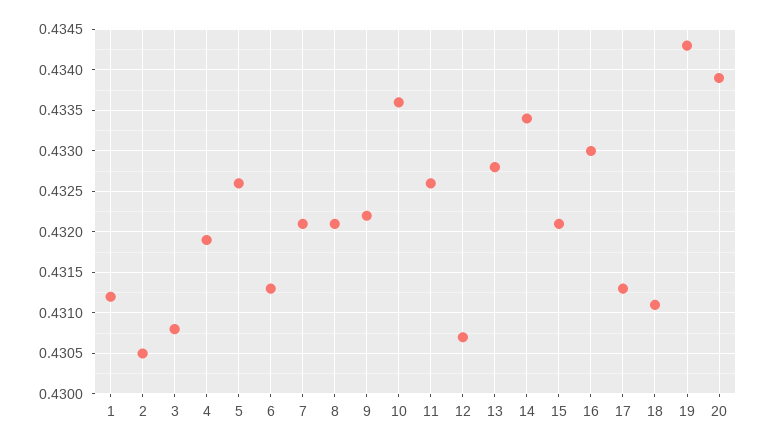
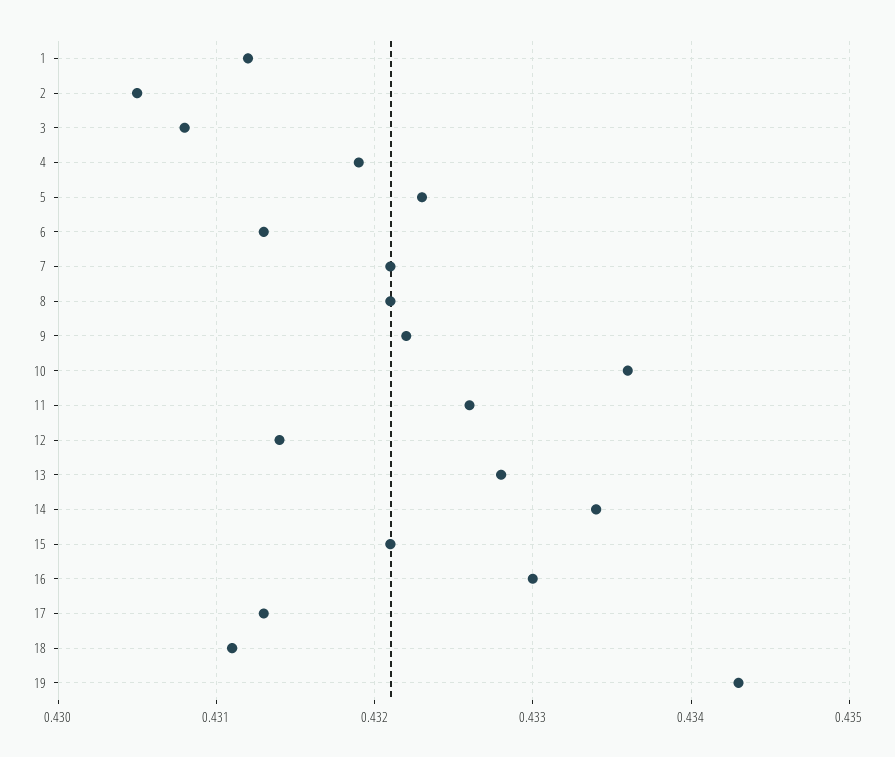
  {
    "1": 0.4312,
    "2": 0.4305,
    "3": 0.4308,
    "4": 0.4319,
-   "5": 0.4326,
+   "5": 0.4323,
    "6": 0.4313,
    "7": 0.4321,
    "8": 0.4321,
    "9": 0.4322,
    "10": 0.4336,
    "11": 0.4326,
-   "12": 0.4307,
+   "12": 0.4314,
    "13": 0.4328,
    "14": 0.4334,
    "15": 0.4321,
    "16": 0.433,
    "17": 0.4313,
    "18": 0.4311,
-   "19": 0.4343,
+   "19": 0.4343
-   "20": 0.4339
  }

